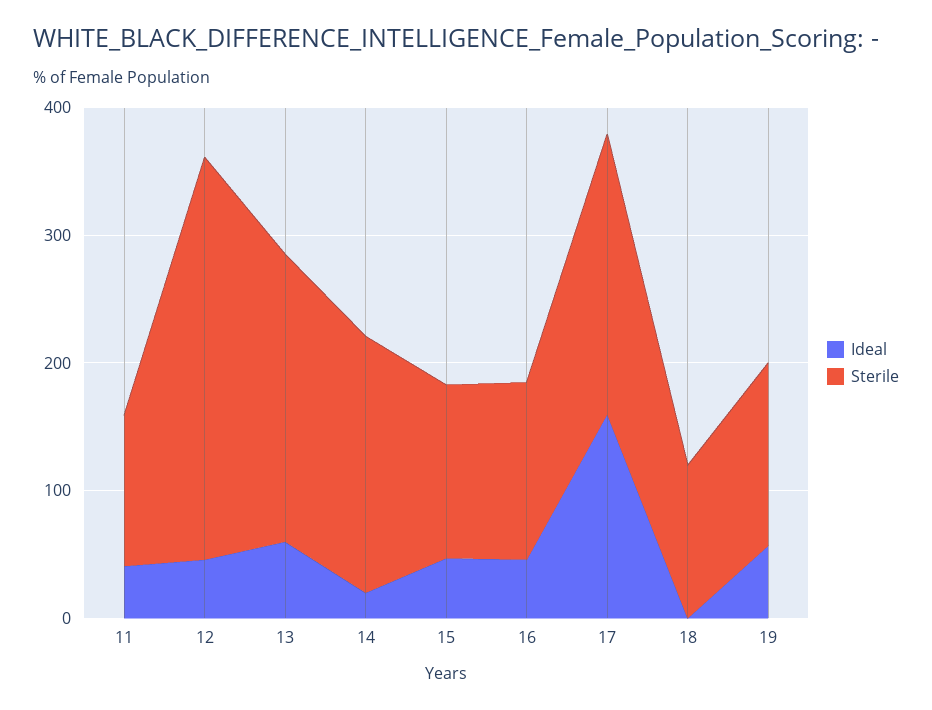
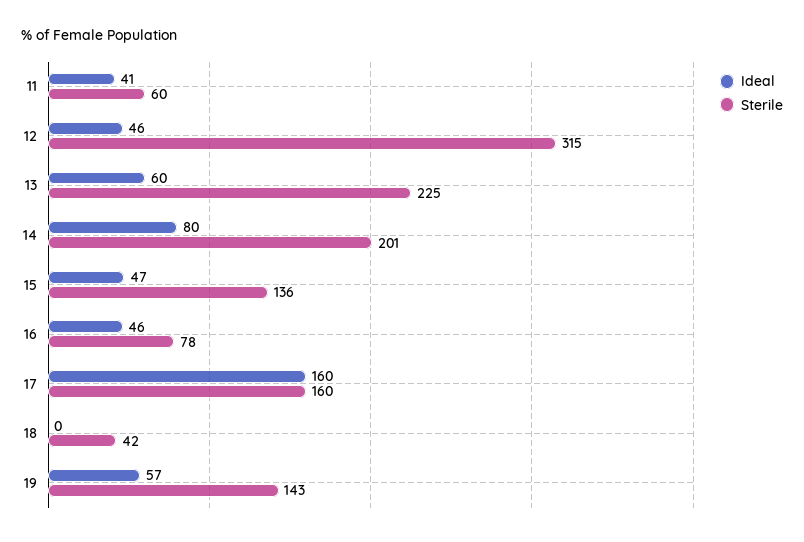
  {
    "Ideal": {
      "11": 41,
      "12": 46,
      "13": 60,
-     "14": 20,
+     "14": 80,
      "15": 47,
      "16": 46,
      "17": 160,
      "18": 0,
      "19": 57
    },
    "Sterile": {
-     "11": 120,
+     "11": 60,
      "12": 315,
      "13": 225,
      "14": 201,
      "15": 136,
-     "16": 140,
+     "16": 78,
-     "17": 220,
+     "17": 160,
-     "18": 120,
+     "18": 42,
      "19": 143
    }
  }

